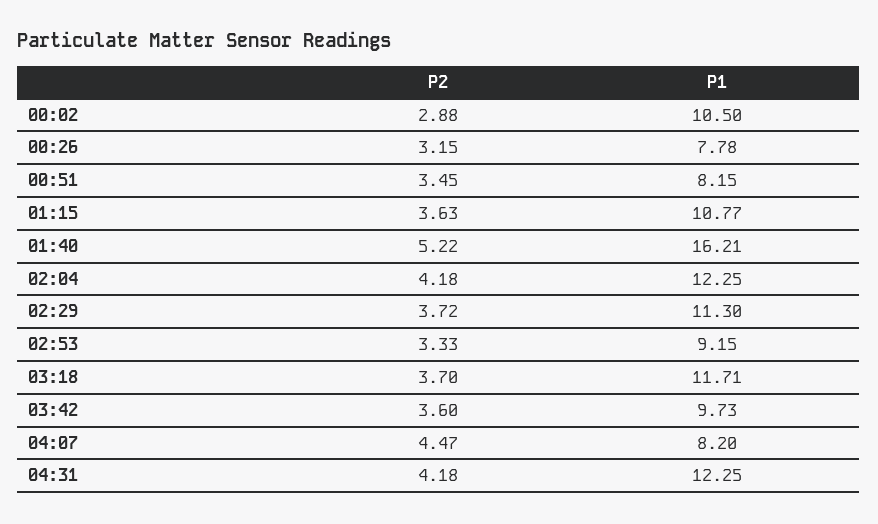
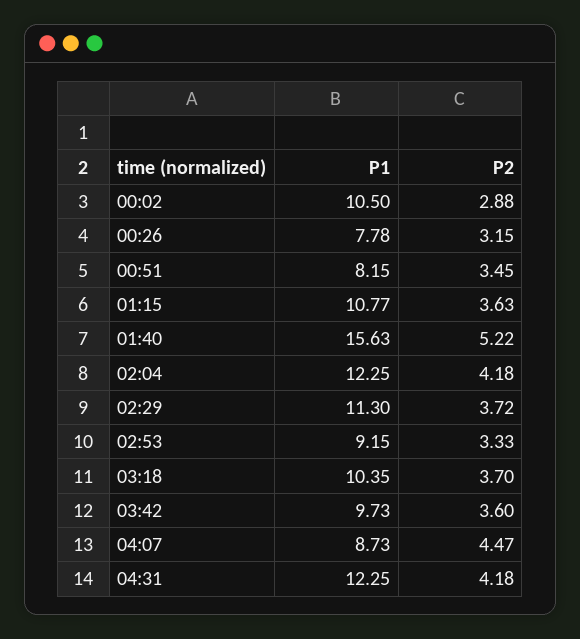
  {
    "P2": {
      "00:02": 2.88,
      "00:26": 3.15,
      "00:51": 3.45,
      "01:15": 3.63,
      "01:40": 5.22,
      "02:04": 4.18,
      "02:29": 3.72,
      "02:53": 3.33,
      "03:18": 3.7,
      "03:42": 3.6,
      "04:07": 4.47,
      "04:31": 4.18
    },
    "P1": {
      "00:02": 10.5,
      "00:26": 7.78,
      "00:51": 8.15,
      "01:15": 10.77,
-     "01:40": 16.21,
+     "01:40": 15.63,
      "02:04": 12.25,
      "02:29": 11.3,
      "02:53": 9.15,
-     "03:18": 11.71,
+     "03:18": 10.35,
      "03:42": 9.73,
-     "04:07": 8.2,
+     "04:07": 8.73,
      "04:31": 12.25
    }
  }

